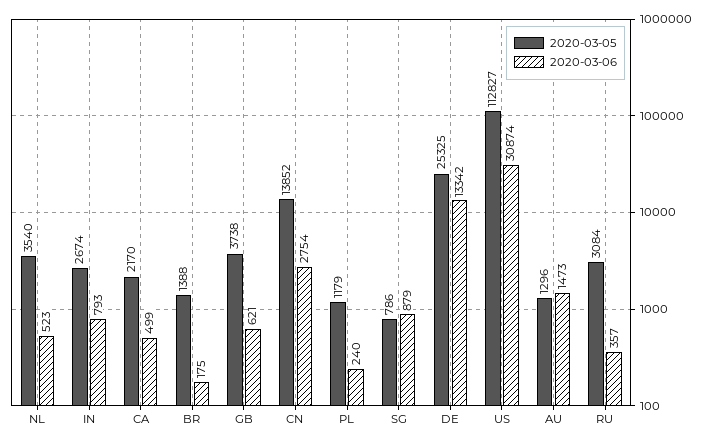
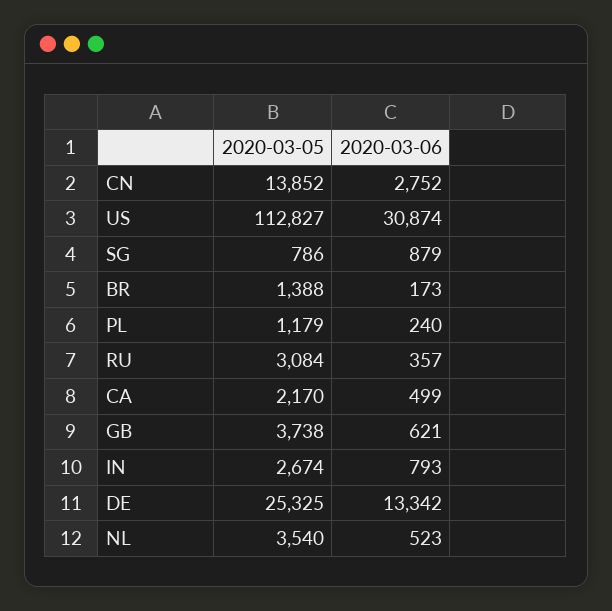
  {
    "2020-03-05": {
      "NL": 3540,
      "IN": 2674,
      "CA": 2170,
      "BR": 1388,
      "GB": 3738,
      "CN": 13852,
      "PL": 1179,
      "SG": 786,
      "DE": 25325,
      "US": 112827,
-     "AU": 1296,
      "RU": 3084
    },
    "2020-03-06": {
      "NL": 523,
      "IN": 793,
      "CA": 499,
-     "BR": 175,
+     "BR": 173,
      "GB": 621,
-     "CN": 2754,
+     "CN": 2752,
      "PL": 240,
      "SG": 879,
      "DE": 13342,
      "US": 30874,
-     "AU": 1473,
      "RU": 357
    }
  }

